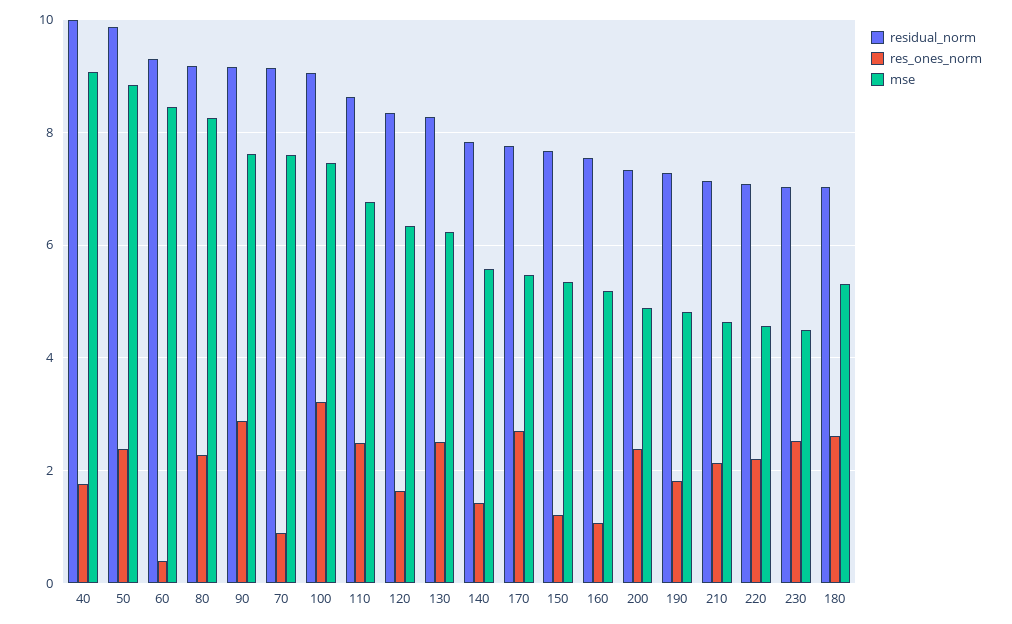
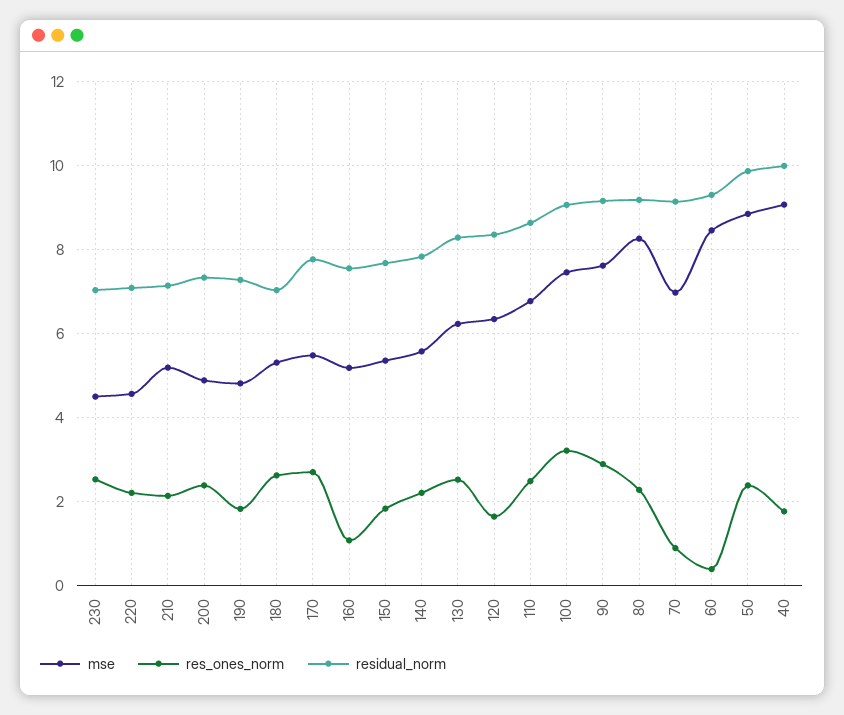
  {
    "residual_norm": {
      "40": 10,
      "50": 9.8,
      "60": 9.2,
      "80": 9.2,
      "90": 9.2,
      "70": 9.2,
      "100": 9,
      "110": 8.6,
      "120": 8.4,
      "130": 8.2,
      "140": 7.8,
      "170": 7.8,
      "150": 7.6,
      "160": 7.6,
      "200": 7.4,
      "190": 7.2,
      "210": 7.2,
      "220": 7,
      "230": 7,
      "180": 7
    },
    "res_ones_norm": {
      "40": 1.8,
      "50": 2.4,
      "60": 0.4,
      "80": 2.2,
      "90": 2.8,
      "70": 0.8,
      "100": 3.2,
      "110": 2.4,
      "120": 1.6,
      "130": 2.6,
-     "140": 1.4,
+     "140": 2.2,
      "170": 2.6,
-     "150": 1.2,
+     "150": 1.8,
      "160": 1,
      "200": 2.4,
      "190": 1.8,
      "210": 2.2,
      "220": 2.2,
      "230": 2.6,
      "180": 2.6
    },
    "mse": {
      "40": 9,
      "50": 8.8,
      "60": 8.4,
      "80": 8.2,
      "90": 7.6,
-     "70": 7.6,
+     "70": 7,
      "100": 7.4,
      "110": 6.8,
      "120": 6.4,
      "130": 6.2,
      "140": 5.6,
      "170": 5.4,
      "150": 5.4,
      "160": 5.2,
      "200": 4.8,
      "190": 4.8,
-     "210": 4.6,
+     "210": 5.2,
      "220": 4.6,
      "230": 4.4,
      "180": 5.4
    }
  }

